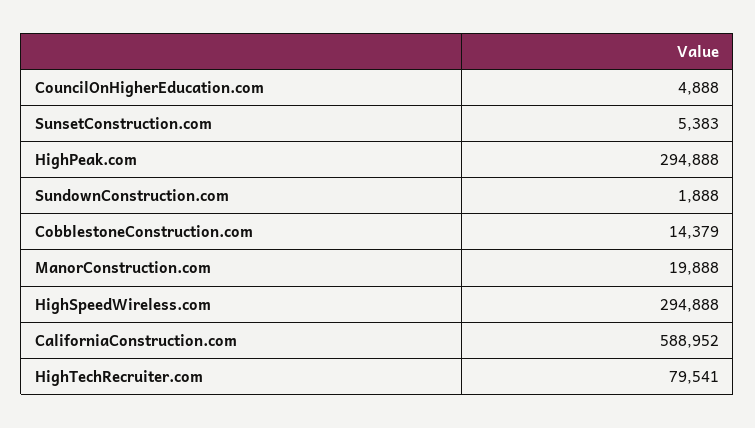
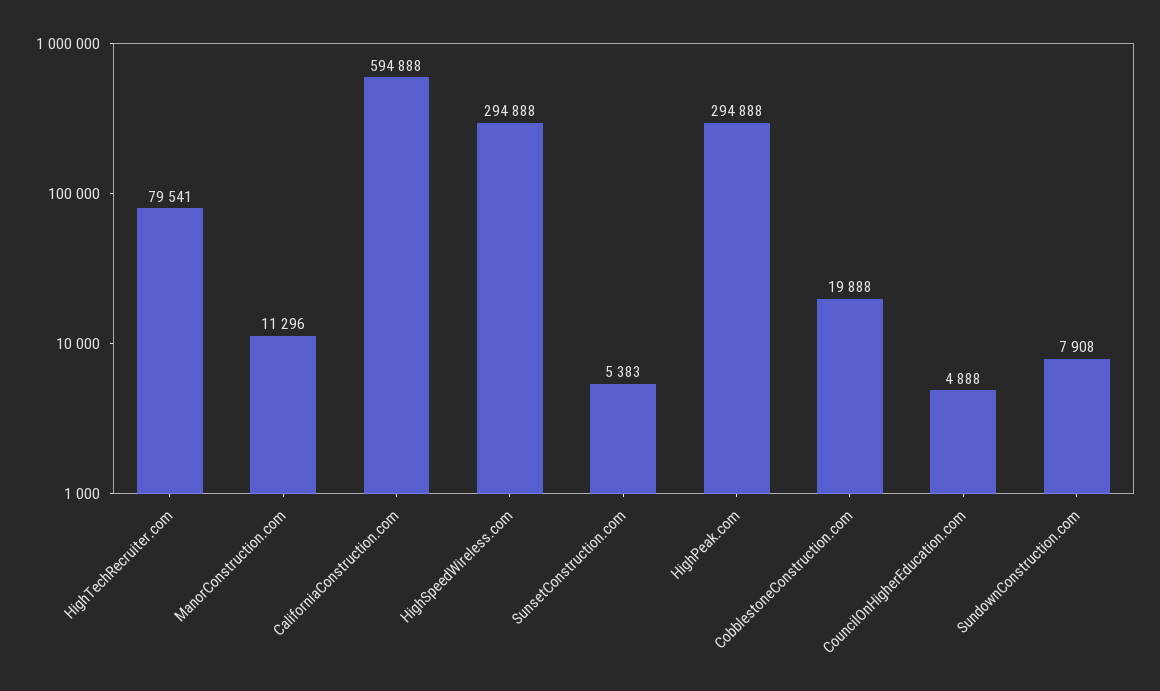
  {
    "CouncilOnHigherEducation.com": 4888,
    "SunsetConstruction.com": 5383,
    "HighPeak.com": 294888,
-   "SundownConstruction.com": 1888,
+   "SundownConstruction.com": 7908,
-   "CobblestoneConstruction.com": 14379,
+   "CobblestoneConstruction.com": 19888,
-   "ManorConstruction.com": 19888,
+   "ManorConstruction.com": 11296,
    "HighSpeedWireless.com": 294888,
-   "CaliforniaConstruction.com": 588952,
+   "CaliforniaConstruction.com": 594888,
    "HighTechRecruiter.com": 79541
  }

